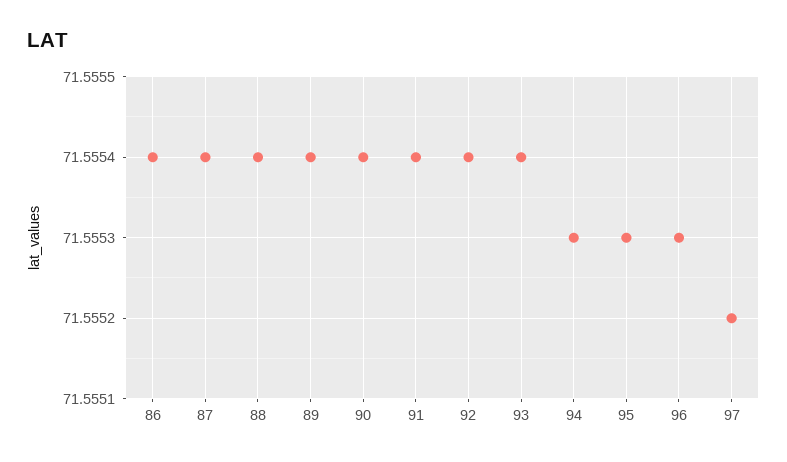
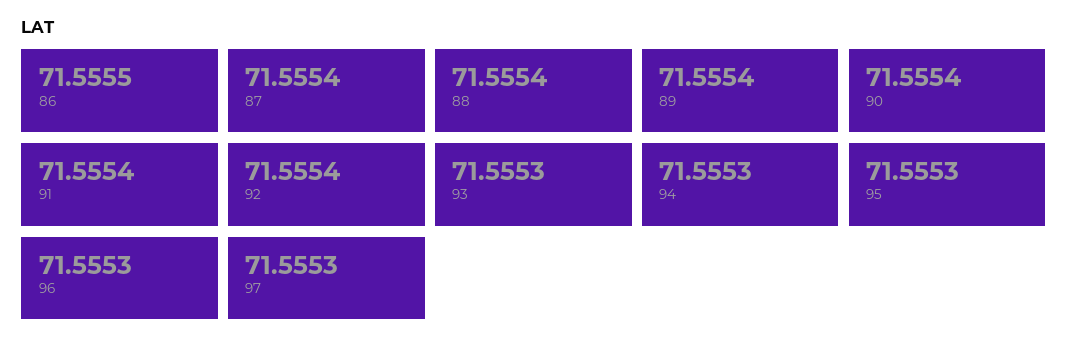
  {
-   "86": 71.5554,
+   "86": 71.5555,
    "87": 71.5554,
    "88": 71.5554,
    "89": 71.5554,
    "90": 71.5554,
    "91": 71.5554,
    "92": 71.5554,
-   "93": 71.5554,
+   "93": 71.5553,
    "94": 71.5553,
    "95": 71.5553,
    "96": 71.5553,
-   "97": 71.5552
+   "97": 71.5553
  }

